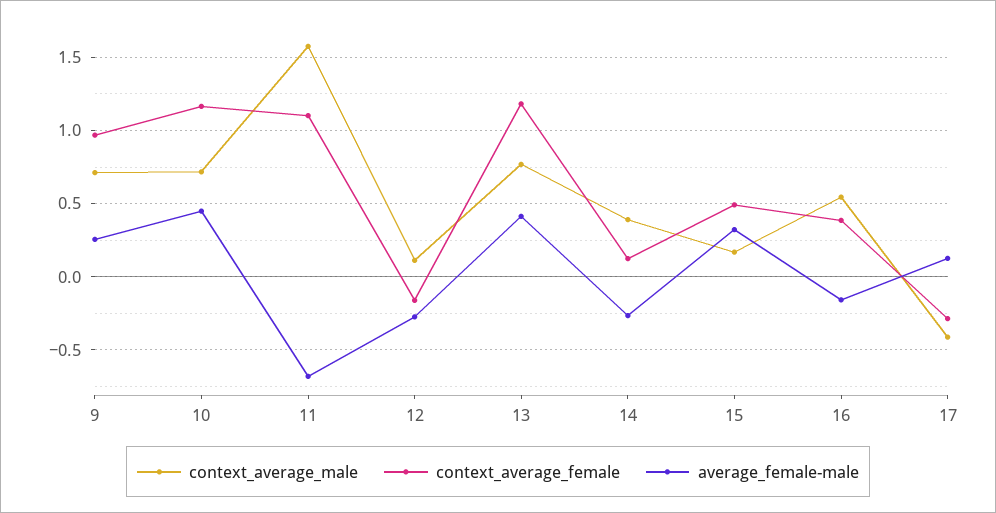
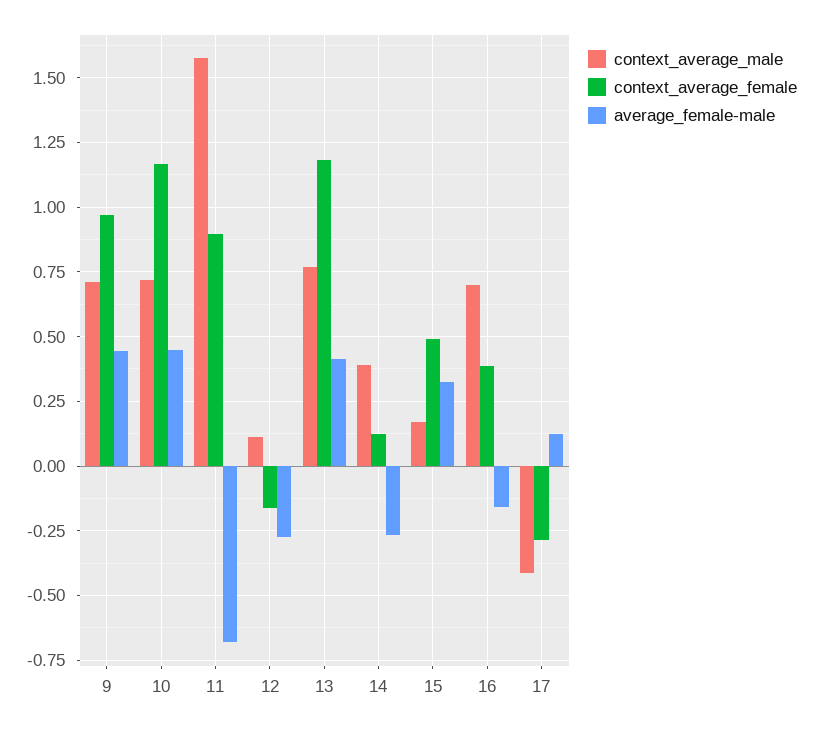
  {
    "context_average_male": {
      "9": 0.7,
      "10": 0.725,
      "11": 1.575,
      "12": 0.1,
      "13": 0.775,
      "14": 0.4,
      "15": 0.175,
-     "16": 0.55,
+     "16": 0.7,
      "17": -0.4
    },
    "context_average_female": {
      "9": 0.975,
      "10": 1.175,
-     "11": 1.1,
+     "11": 0.9,
      "12": -0.15,
      "13": 1.175,
      "14": 0.125,
      "15": 0.5,
      "16": 0.375,
      "17": -0.275
    },
    "average_female-male": {
-     "9": 0.25,
+     "9": 0.45,
      "10": 0.45,
      "11": -0.675,
      "12": -0.275,
      "13": 0.425,
      "14": -0.275,
      "15": 0.325,
      "16": -0.15,
      "17": 0.125
    }
  }

